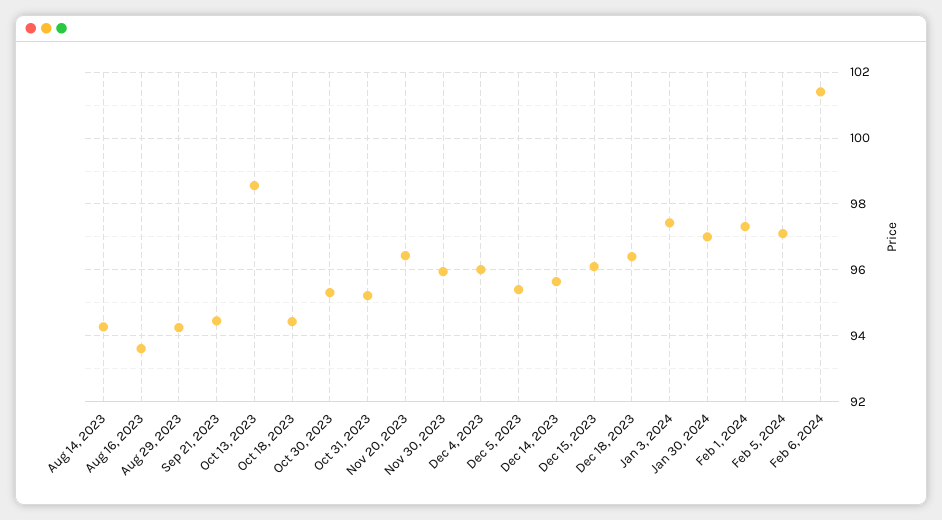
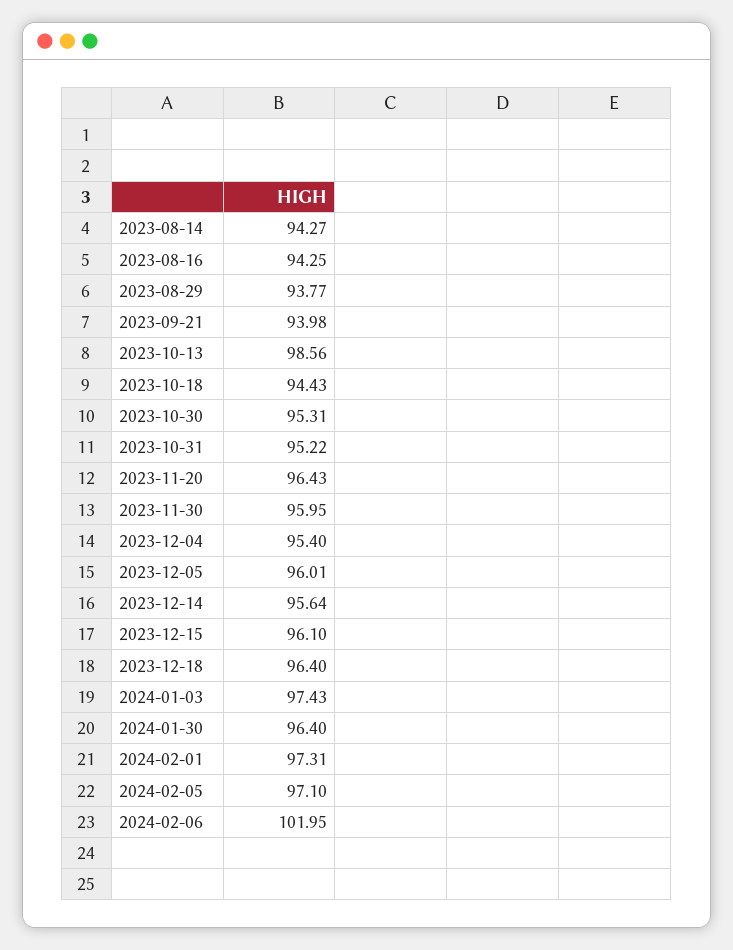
  {
    "Aug 14, 2023": 94.27,
-   "Aug 16, 2023": 93.6,
+   "Aug 16, 2023": 94.25,
-   "Aug 29, 2023": 94.2,
+   "Aug 29, 2023": 93.77,
-   "Sep 21, 2023": 94.4,
+   "Sep 21, 2023": 93.98,
    "Oct 13, 2023": 98.56,
    "Oct 18, 2023": 94.43,
    "Oct 30, 2023": 95.31,
    "Oct 31, 2023": 95.22,
    "Nov 20, 2023": 96.43,
    "Nov 30, 2023": 95.95,
-   "Dec 4, 2023": 96,
+   "Dec 4, 2023": 95.4,
-   "Dec 5, 2023": 95.4,
+   "Dec 5, 2023": 96.01,
    "Dec 14, 2023": 95.64,
    "Dec 15, 2023": 96.1,
    "Dec 18, 2023": 96.4,
    "Jan 3, 2024": 97.43,
-   "Jan 30, 2024": 97,
+   "Jan 30, 2024": 96.4,
    "Feb 1, 2024": 97.31,
    "Feb 5, 2024": 97.1,
-   "Feb 6, 2024": 101.4
+   "Feb 6, 2024": 101.95
  }

